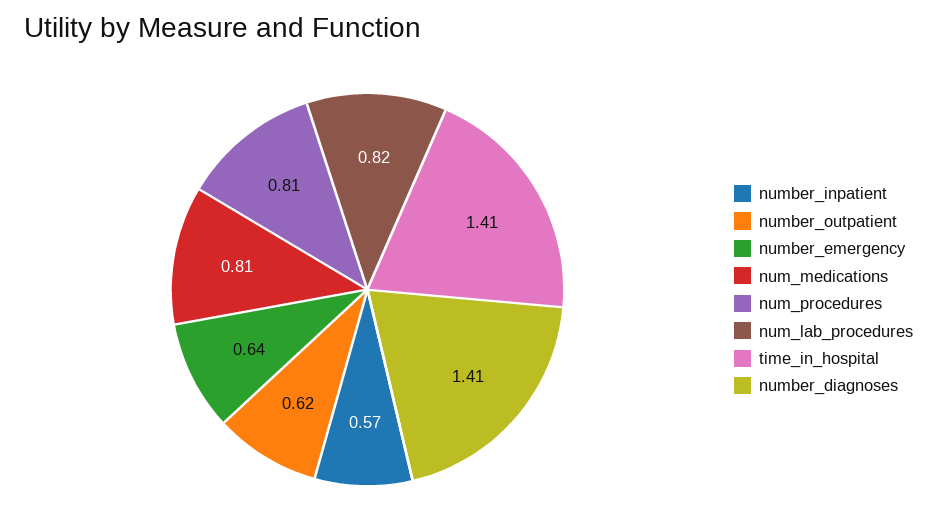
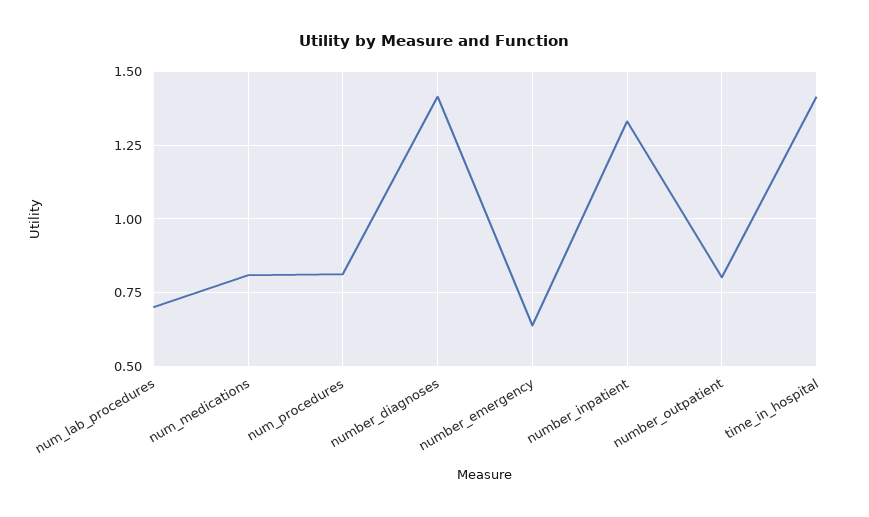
  {
-   "number_inpatient": 0.57,
+   "number_inpatient": 1.325,
-   "number_outpatient": 0.62,
+   "number_outpatient": 0.8,
    "number_emergency": 0.64,
    "num_medications": 0.81,
    "num_procedures": 0.81,
-   "num_lab_procedures": 0.82,
+   "num_lab_procedures": 0.7,
    "time_in_hospital": 1.41,
    "number_diagnoses": 1.41
  }

